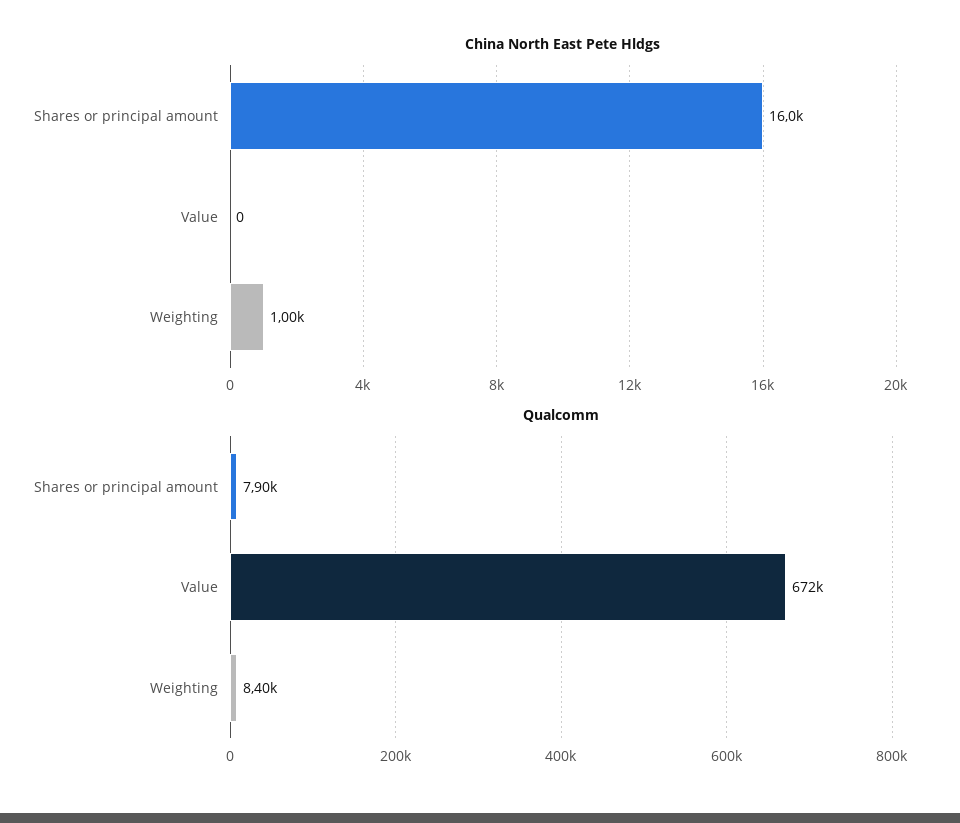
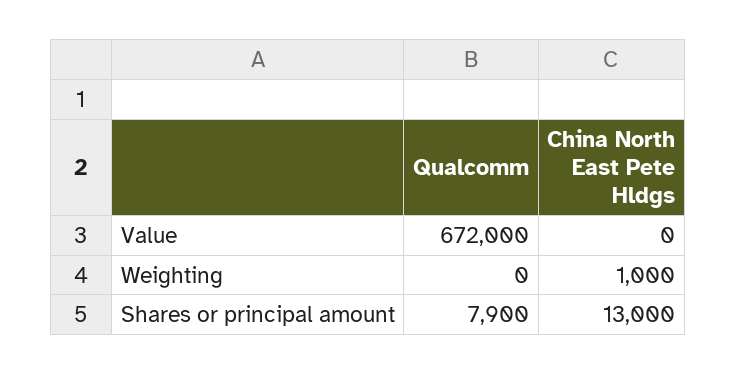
  {
    "China North East Pete Hldgs": {
-     "Shares or principal amount": 16000,
+     "Shares or principal amount": 13000,
      "Value": 0,
      "Weighting": 1000
    },
    "Qualcomm": {
      "Shares or principal amount": 7900,
      "Value": 672000,
-     "Weighting": 8400
+     "Weighting": 0
    }
  }

